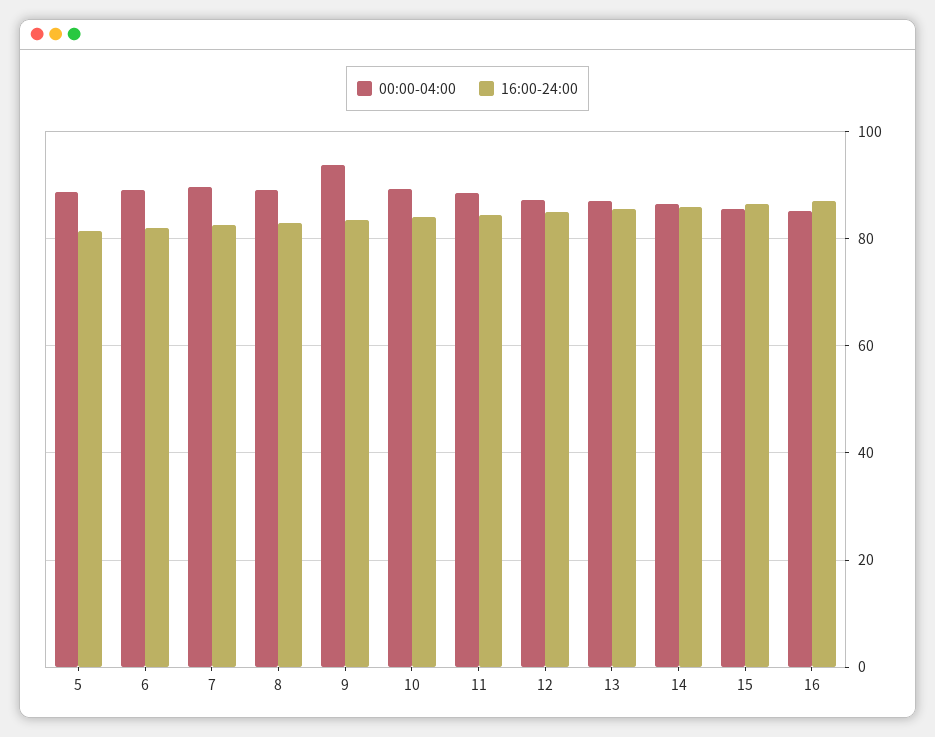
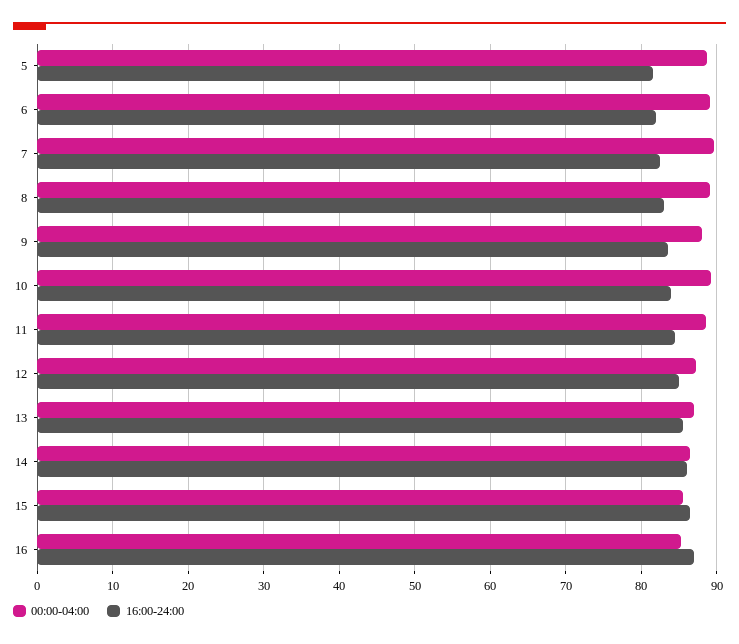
  {
    "00:00-04:00": {
      "5": 89,
      "6": 89,
      "7": 90,
      "8": 89,
-     "9": 94,
+     "9": 88,
      "10": 89,
      "11": 89,
      "12": 87,
      "13": 87,
      "14": 86,
      "15": 86,
      "16": 85
    },
    "16:00-24:00": {
      "5": 82,
      "6": 82,
      "7": 83,
      "8": 83,
      "9": 84,
      "10": 84,
      "11": 85,
      "12": 85,
      "13": 86,
      "14": 86,
      "15": 87,
      "16": 87
    }
  }

